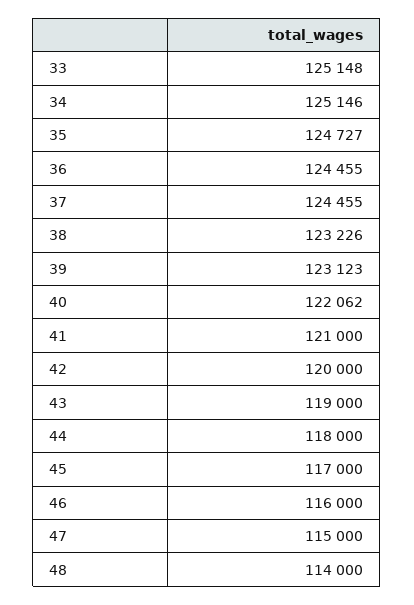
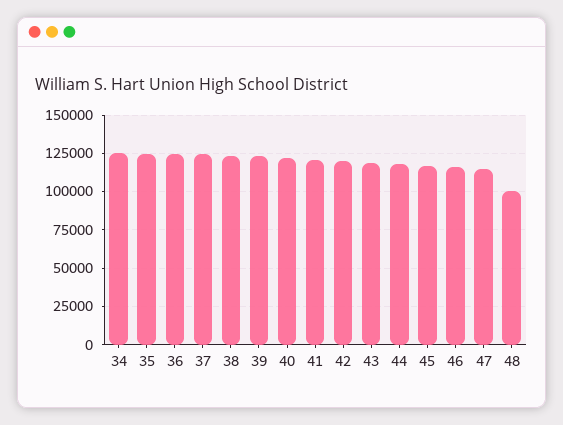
  {
-   "33": 125148,
    "34": 125146,
    "35": 124727,
    "36": 124455,
    "37": 124455,
    "38": 123226,
    "39": 123123,
    "40": 122062,
    "41": 121000,
    "42": 120000,
    "43": 119000,
    "44": 118000,
    "45": 117000,
    "46": 116000,
    "47": 115000,
-   "48": 114000
+   "48": 100000
  }

